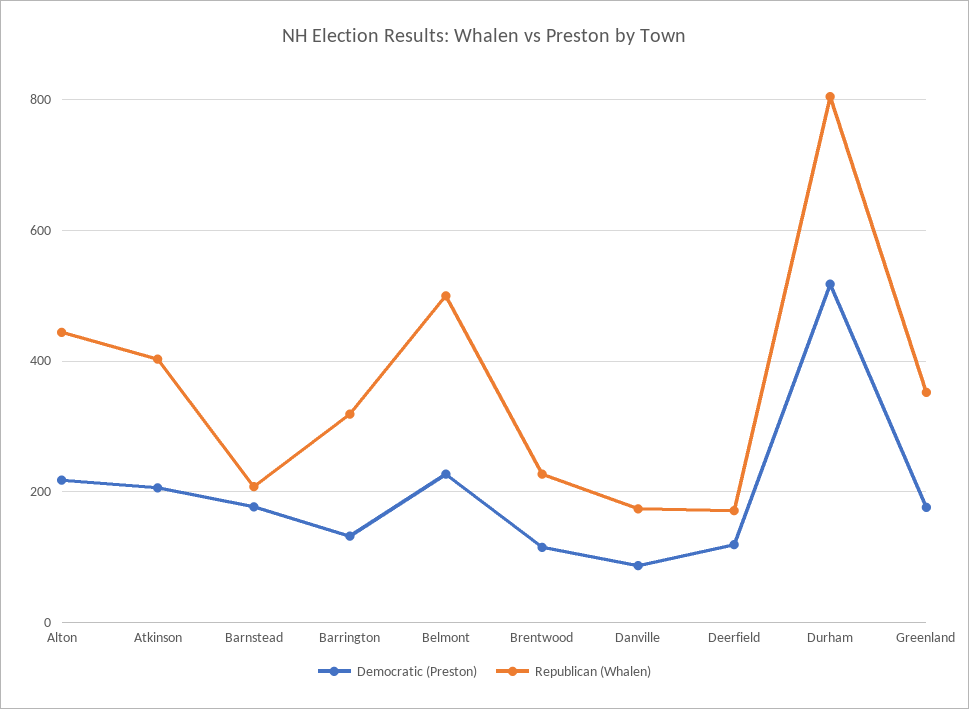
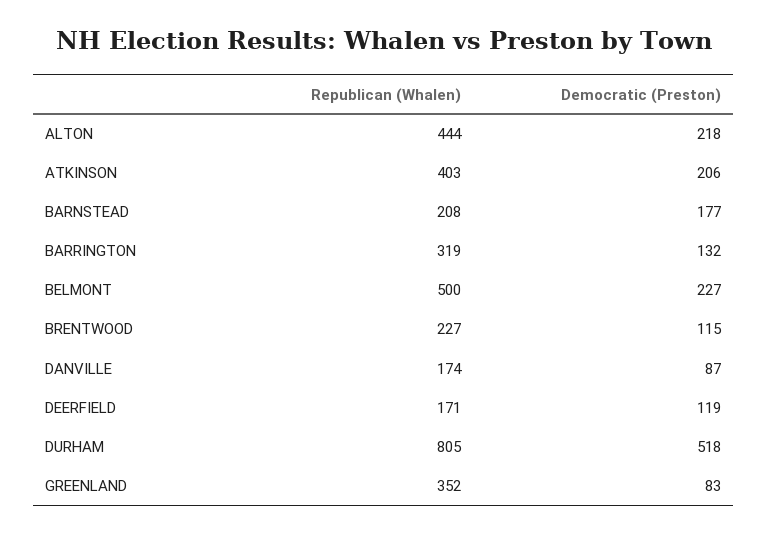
  {
    "Democratic (Preston)": {
      "Alton": 218,
      "Atkinson": 206,
      "Barnstead": 177,
      "Barrington": 132,
      "Belmont": 227,
      "Brentwood": 115,
      "Danville": 87,
      "Deerfield": 119,
      "Durham": 518,
-     "Greenland": 180
+     "Greenland": 83
    },
    "Republican (Whalen)": {
      "Alton": 444,
      "Atkinson": 403,
      "Barnstead": 208,
      "Barrington": 319,
      "Belmont": 500,
      "Brentwood": 227,
      "Danville": 174,
      "Deerfield": 171,
      "Durham": 805,
      "Greenland": 352
    }
  }

